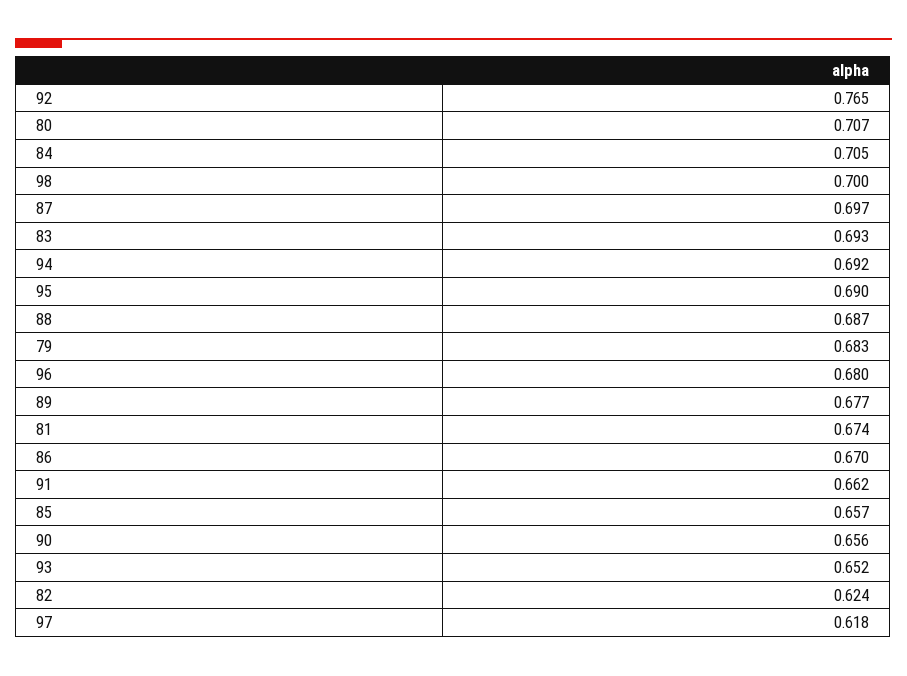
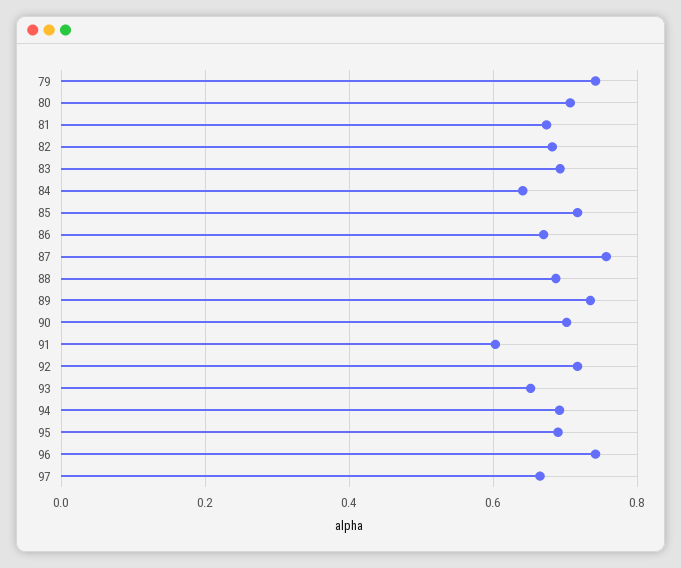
  {
-   "92": 0.765,
+   "92": 0.72,
    "80": 0.707,
-   "84": 0.705,
+   "84": 0.64,
-   "98": 0.7,
-   "87": 0.697,
+   "87": 0.76,
    "83": 0.693,
    "94": 0.692,
    "95": 0.69,
    "88": 0.687,
-   "79": 0.683,
+   "79": 0.74,
-   "96": 0.68,
+   "96": 0.74,
-   "89": 0.677,
+   "89": 0.74,
    "81": 0.674,
    "86": 0.67,
-   "91": 0.662,
+   "91": 0.6,
-   "85": 0.657,
+   "85": 0.72,
-   "90": 0.656,
+   "90": 0.7,
    "93": 0.652,
-   "82": 0.624,
+   "82": 0.68,
-   "97": 0.618
+   "97": 0.66
  }

